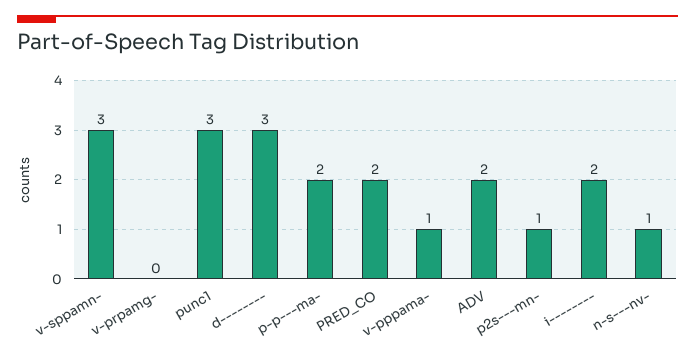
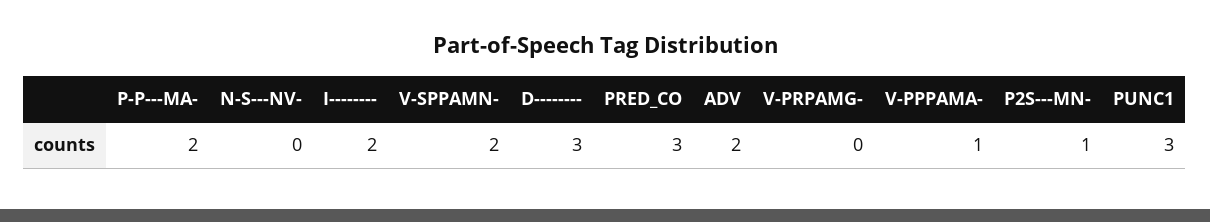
  {
-   "v-sppamn-": 3,
+   "v-sppamn-": 2,
    "v-prpamg-": 0,
    "punc1": 3,
    "d--------": 3,
    "p-p---ma-": 2,
-   "PRED_CO": 2,
+   "PRED_CO": 3,
    "v-pppama-": 1,
    "ADV": 2,
    "p2s---mn-": 1,
    "i--------": 2,
-   "n-s---nv-": 1
+   "n-s---nv-": 0
  }

